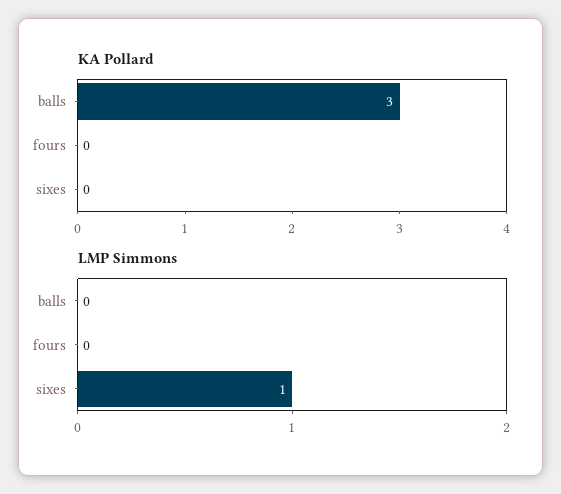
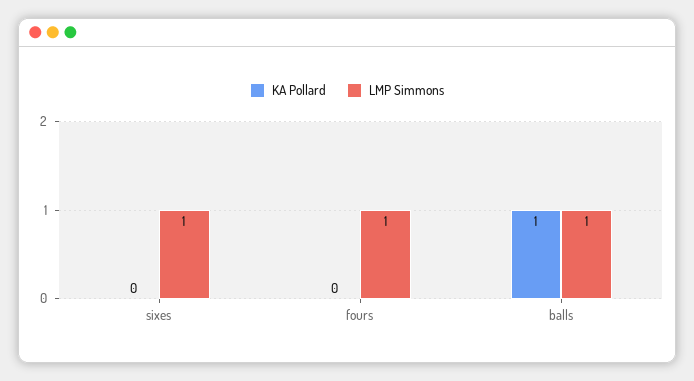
  {
    "KA Pollard": {
-     "balls": 3,
+     "balls": 1,
      "fours": 0,
      "sixes": 0
    },
    "LMP Simmons": {
-     "balls": 0,
+     "balls": 1,
-     "fours": 0,
+     "fours": 1,
      "sixes": 1
    }
  }

